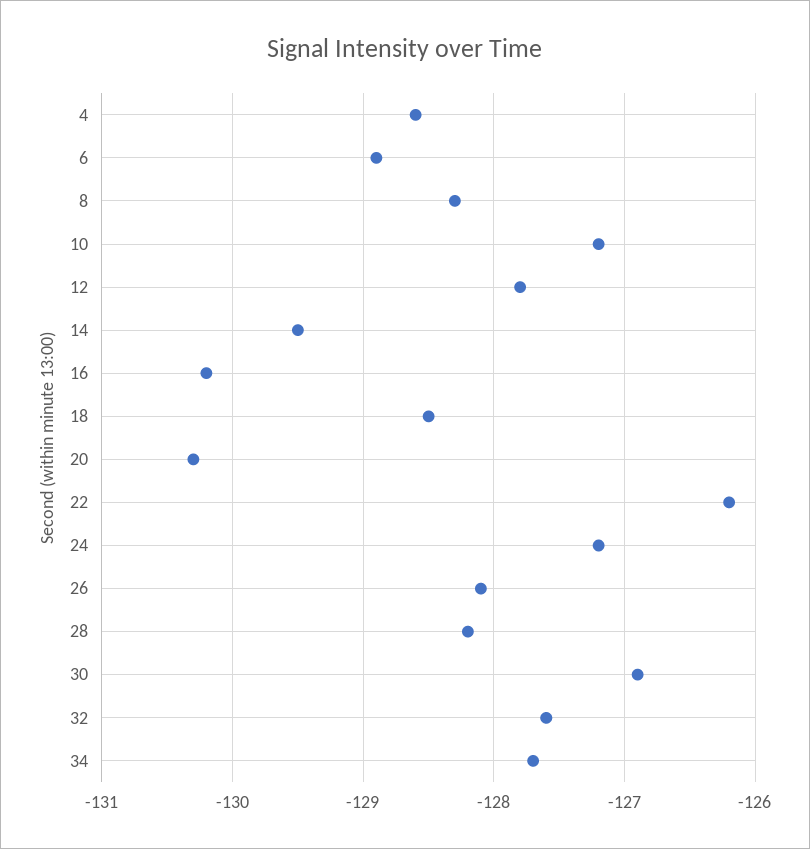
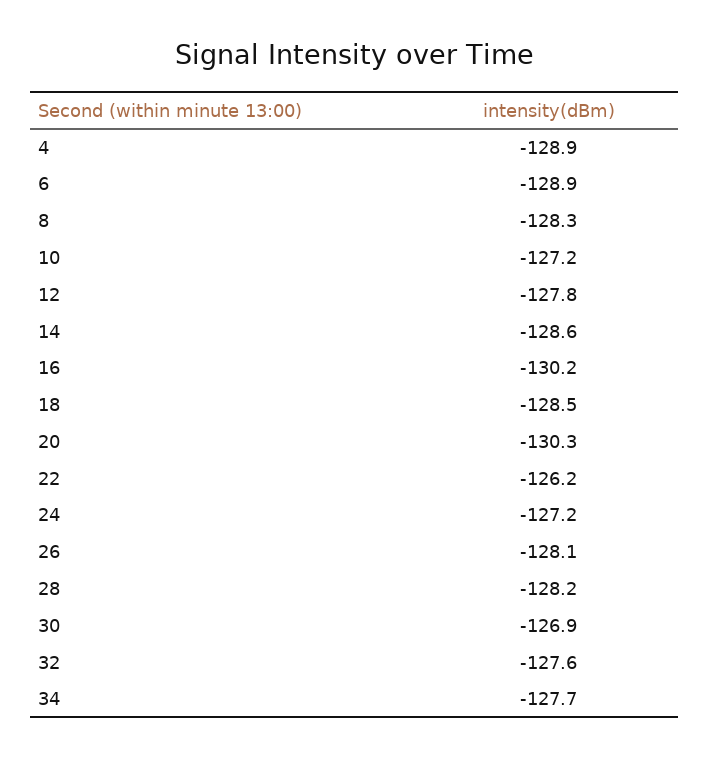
  {
-   "4": -128.6,
+   "4": -128.9,
    "6": -128.9,
    "8": -128.3,
    "10": -127.2,
    "12": -127.8,
-   "14": -129.5,
+   "14": -128.6,
    "16": -130.2,
    "18": -128.5,
    "20": -130.3,
    "22": -126.2,
    "24": -127.2,
    "26": -128.1,
    "28": -128.2,
    "30": -126.9,
    "32": -127.6,
    "34": -127.7
  }

